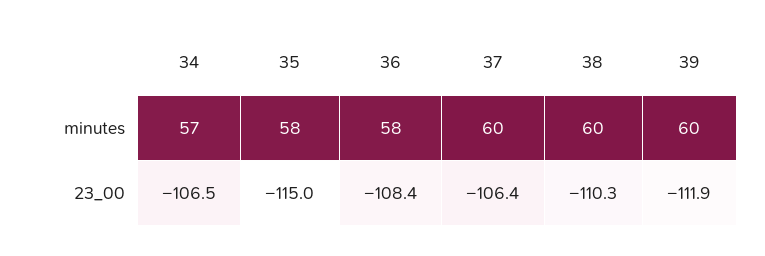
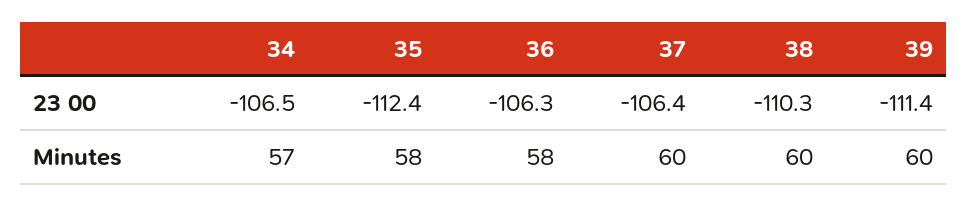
  {
    "34": {
      "minutes": 57,
      "23_00": -106.5
    },
    "35": {
      "minutes": 58,
-     "23_00": -115
+     "23_00": -112.4
    },
    "36": {
      "minutes": 58,
-     "23_00": -108.4
+     "23_00": -106.3
    },
    "37": {
      "minutes": 60,
      "23_00": -106.4
    },
    "38": {
      "minutes": 60,
      "23_00": -110.3
    },
    "39": {
      "minutes": 60,
-     "23_00": -111.9
+     "23_00": -111.4
    }
  }

